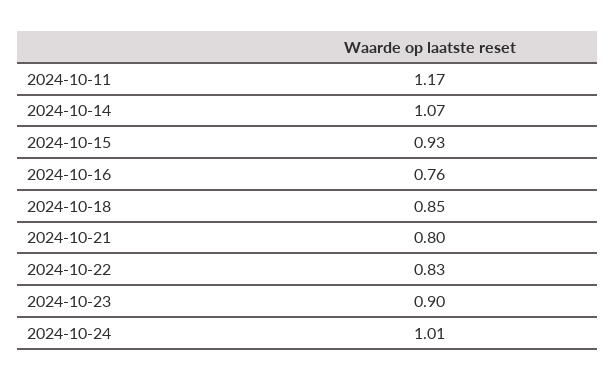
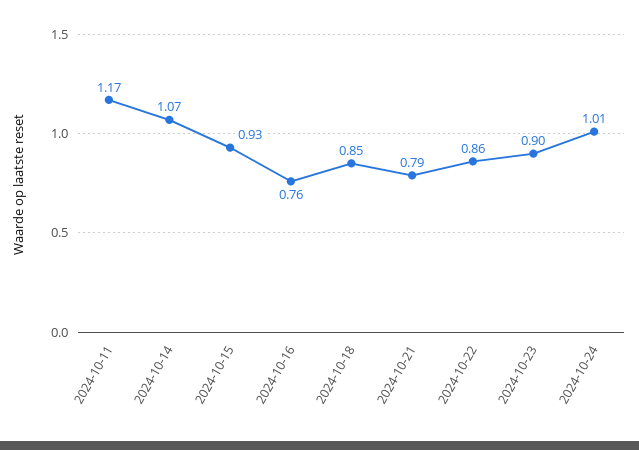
  {
    "2024-10-11": 1.17,
    "2024-10-14": 1.07,
    "2024-10-15": 0.93,
    "2024-10-16": 0.76,
    "2024-10-18": 0.85,
-   "2024-10-21": 0.8,
+   "2024-10-21": 0.79,
-   "2024-10-22": 0.83,
+   "2024-10-22": 0.86,
    "2024-10-23": 0.9,
    "2024-10-24": 1.01
  }

